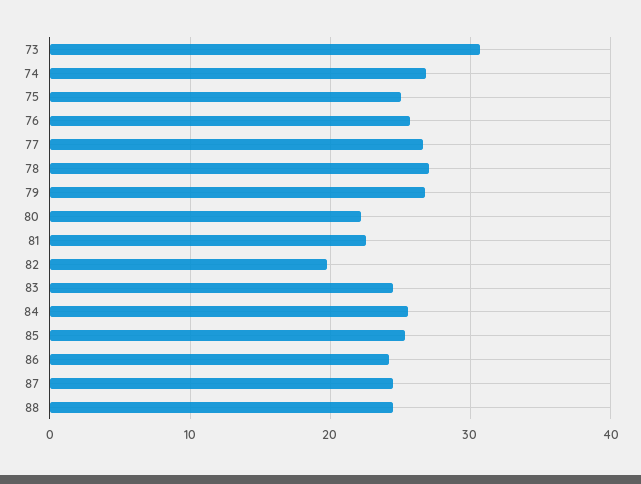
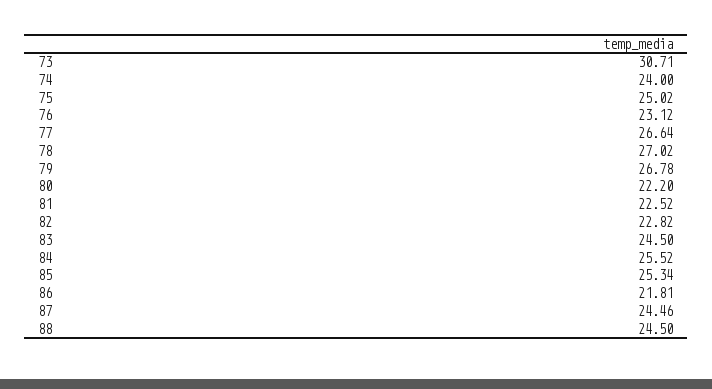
  {
    "73": 30.71,
-   "74": 27,
+   "74": 24,
    "75": 25.02,
-   "76": 26,
+   "76": 23.12,
    "77": 26.64,
    "78": 27.02,
    "79": 26.78,
    "80": 22.2,
    "81": 22.52,
-   "82": 20,
+   "82": 22.82,
    "83": 24.5,
    "84": 25.52,
    "85": 25.34,
-   "86": 24,
+   "86": 21.81,
    "87": 24.46,
    "88": 24.5
  }

